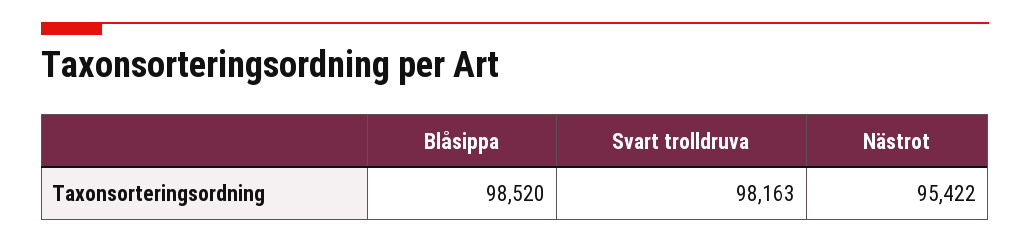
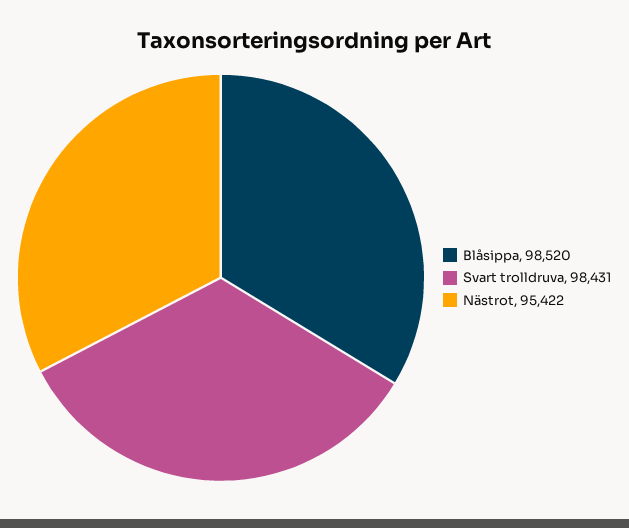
  {
    "Blåsippa": 98520,
-   "Svart trolldruva": 98163,
+   "Svart trolldruva": 98431,
    "Nästrot": 95422
  }

